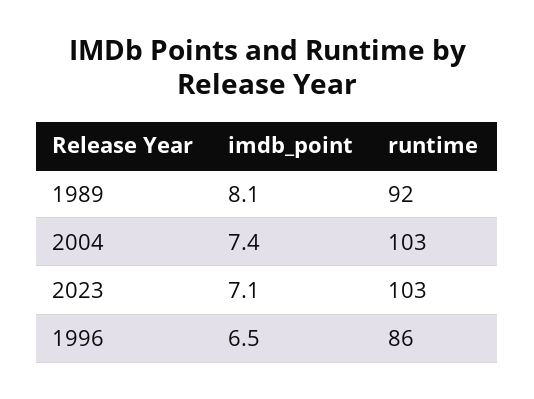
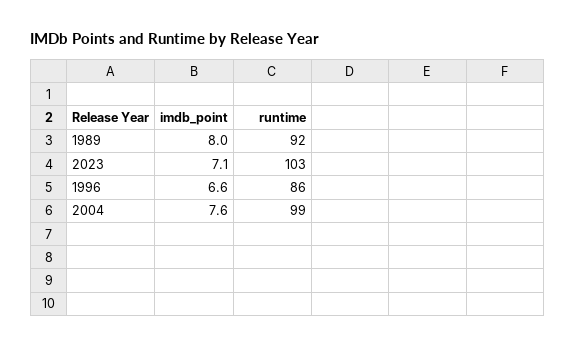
  {
    "imdb_point": {
-     "1989": 8.1,
+     "1989": 8,
-     "2004": 7.4,
+     "2004": 7.6,
      "2023": 7.1,
-     "1996": 6.5
+     "1996": 6.6
    },
    "runtime": {
      "1989": 92,
-     "2004": 103,
+     "2004": 99,
      "2023": 103,
      "1996": 86
    }
  }

